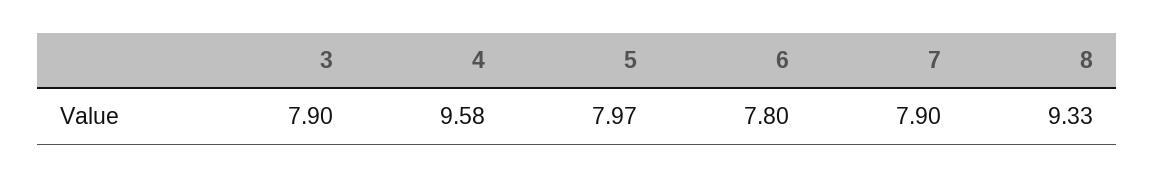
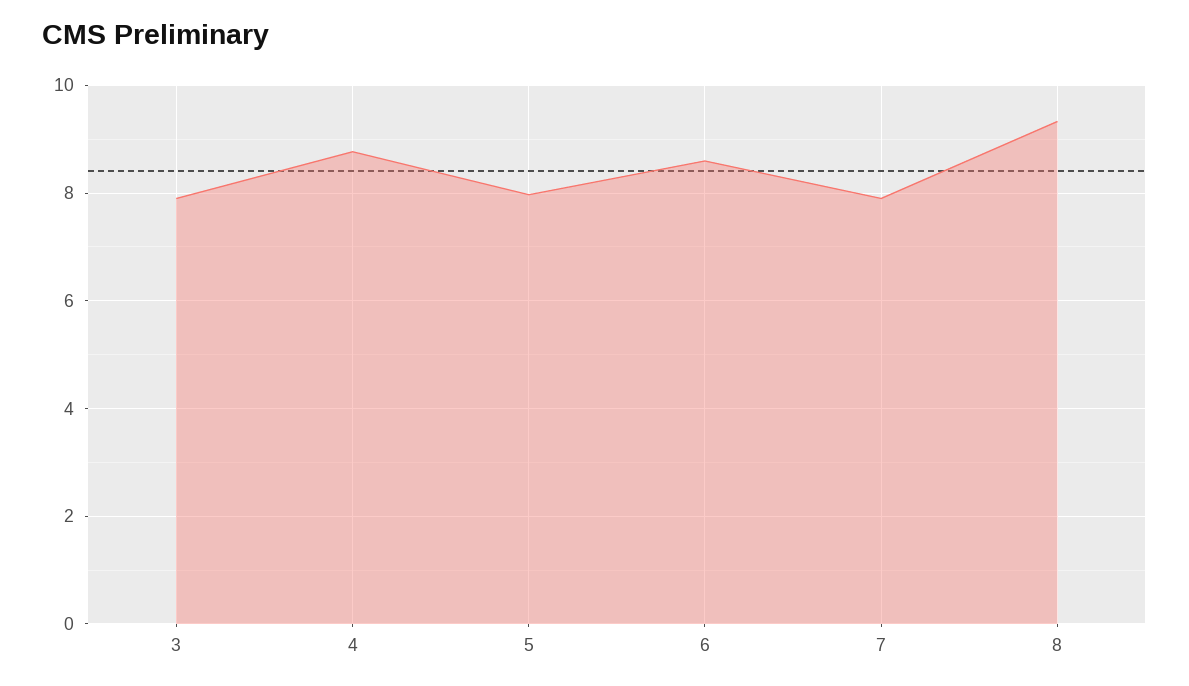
  {
    "3": 7.9,
-   "4": 9.58,
+   "4": 8.8,
    "5": 7.97,
-   "6": 7.8,
+   "6": 8.6,
    "7": 7.9,
    "8": 9.33
  }

